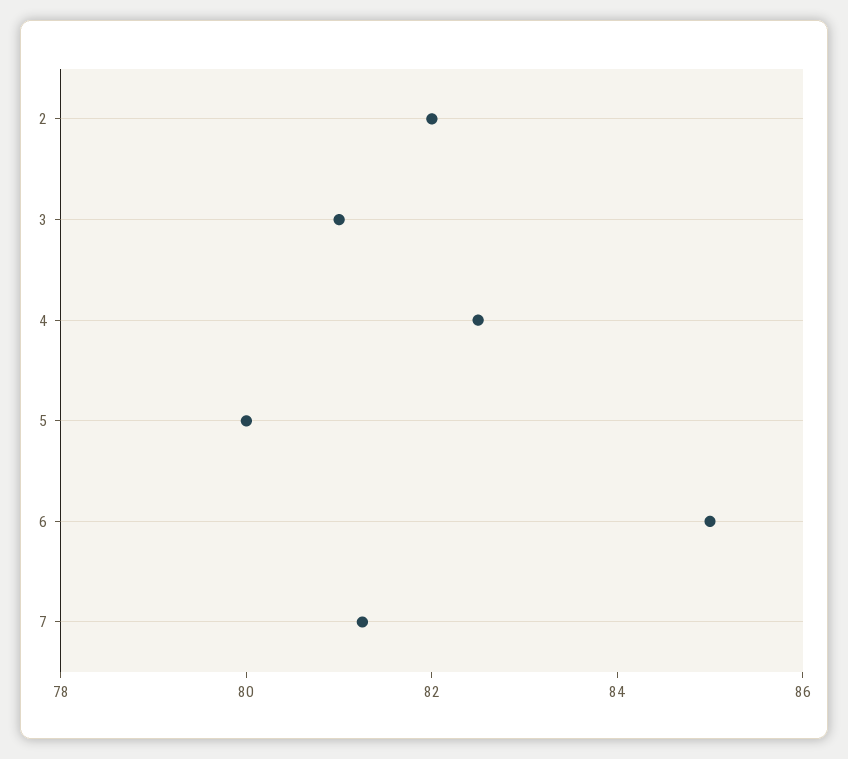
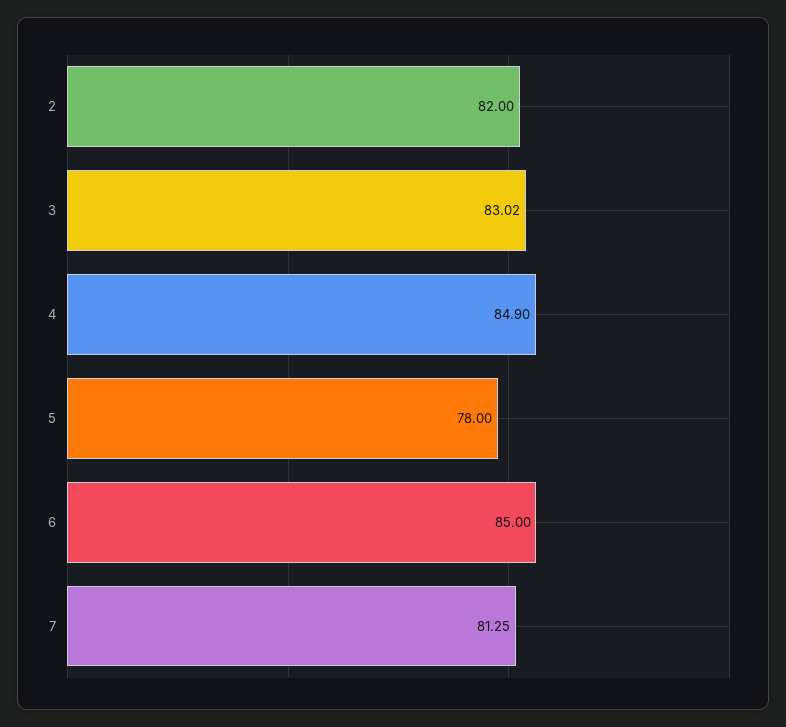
  {
    "2": 82,
-   "3": 81,
+   "3": 83.02,
-   "4": 82.5,
+   "4": 84.9,
-   "5": 80,
+   "5": 78,
    "6": 85,
    "7": 81.25
  }

